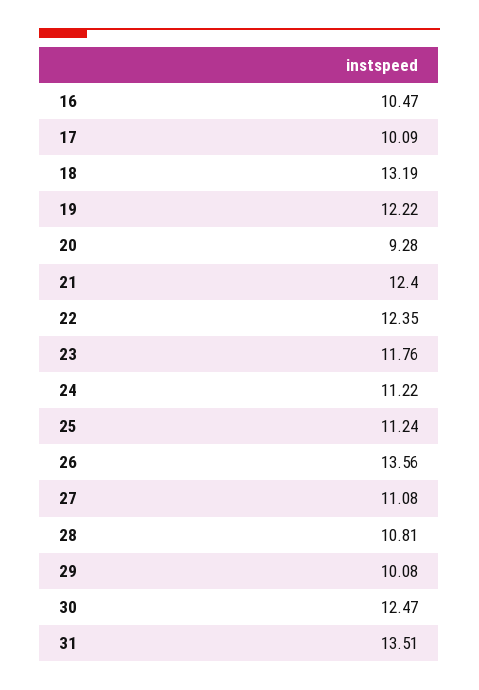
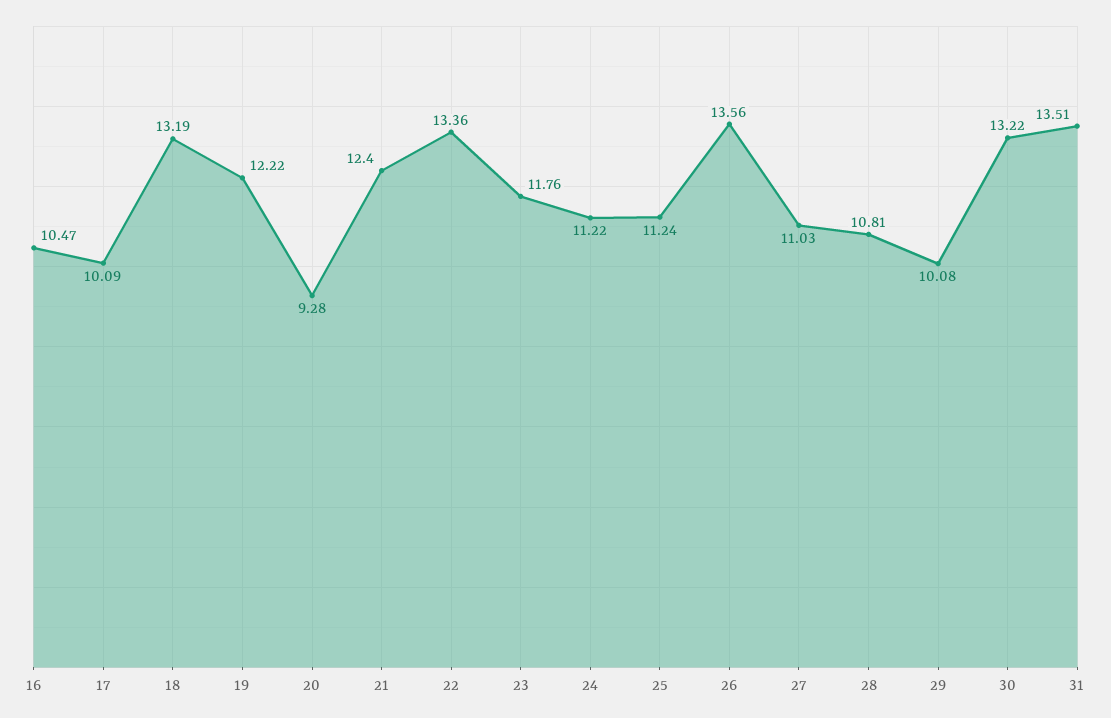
  {
    "16": 10.47,
    "17": 10.09,
    "18": 13.19,
    "19": 12.22,
    "20": 9.28,
    "21": 12.4,
-   "22": 12.35,
+   "22": 13.36,
    "23": 11.76,
    "24": 11.22,
    "25": 11.24,
    "26": 13.56,
-   "27": 11.08,
+   "27": 11.03,
    "28": 10.81,
    "29": 10.08,
-   "30": 12.47,
+   "30": 13.22,
    "31": 13.51
  }

